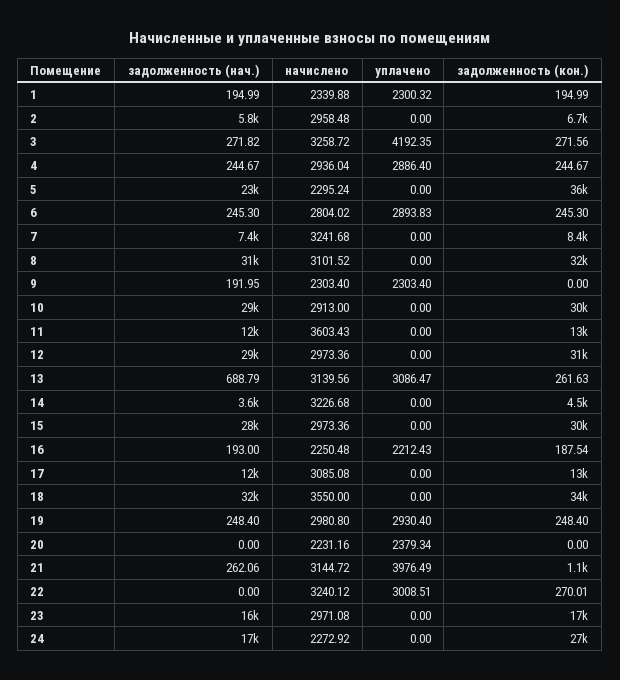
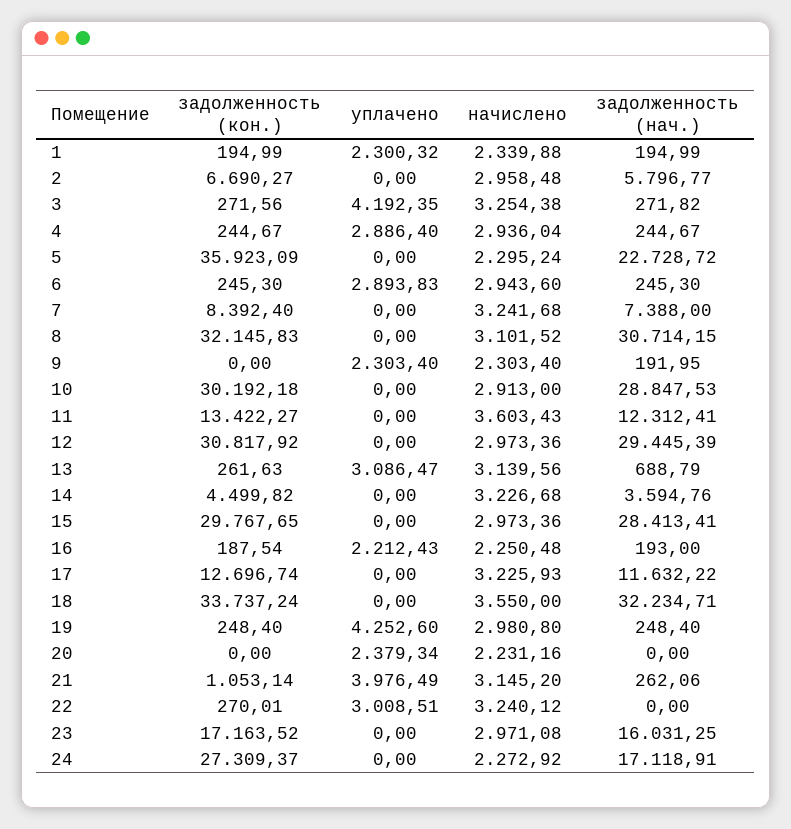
  {
    "задолженность (нач.)": {
      "1": 194.99,
      "2": 5796.77,
      "3": 271.82,
      "4": 244.67,
      "5": 22728.72,
      "6": 245.3,
      "7": 7388,
      "8": 30714.15,
      "9": 191.95,
      "10": 28847.53,
      "11": 12312.41,
      "12": 29445.39,
      "13": 688.79,
      "14": 3594.76,
      "15": 28413.41,
      "16": 193,
      "17": 11632.22,
      "18": 32234.71,
      "19": 248.4,
      "20": 0,
      "21": 262.06,
      "22": 0,
      "23": 16031.25,
      "24": 17118.91
    },
    "начислено": {
      "1": 2339.88,
      "2": 2958.48,
-     "3": 3258.72,
+     "3": 3254.38,
      "4": 2936.04,
      "5": 2295.24,
-     "6": 2804.02,
+     "6": 2943.6,
      "7": 3241.68,
      "8": 3101.52,
      "9": 2303.4,
      "10": 2913,
      "11": 3603.43,
      "12": 2973.36,
      "13": 3139.56,
      "14": 3226.68,
      "15": 2973.36,
      "16": 2250.48,
-     "17": 3085.08,
+     "17": 3225.93,
      "18": 3550,
      "19": 2980.8,
      "20": 2231.16,
-     "21": 3144.72,
+     "21": 3145.2,
      "22": 3240.12,
      "23": 2971.08,
      "24": 2272.92
    },
    "уплачено": {
      "1": 2300.32,
      "2": 0,
      "3": 4192.35,
      "4": 2886.4,
      "5": 0,
      "6": 2893.83,
      "7": 0,
      "8": 0,
      "9": 2303.4,
      "10": 0,
      "11": 0,
      "12": 0,
      "13": 3086.47,
      "14": 0,
      "15": 0,
      "16": 2212.43,
      "17": 0,
      "18": 0,
-     "19": 2930.4,
+     "19": 4252.6,
      "20": 2379.34,
      "21": 3976.49,
      "22": 3008.51,
      "23": 0,
      "24": 0
    },
    "задолженность (кон.)": {
      "1": 194.99,
      "2": 6690.27,
      "3": 271.56,
      "4": 244.67,
      "5": 35923.09,
      "6": 245.3,
      "7": 8392.4,
      "8": 32145.83,
      "9": 0,
      "10": 30192.18,
      "11": 13422.27,
      "12": 30817.92,
      "13": 261.63,
      "14": 4499.82,
      "15": 29767.65,
      "16": 187.54,
      "17": 12696.74,
      "18": 33737.24,
      "19": 248.4,
      "20": 0,
      "21": 1053.14,
      "22": 270.01,
      "23": 17163.52,
      "24": 27309.37
    }
  }

